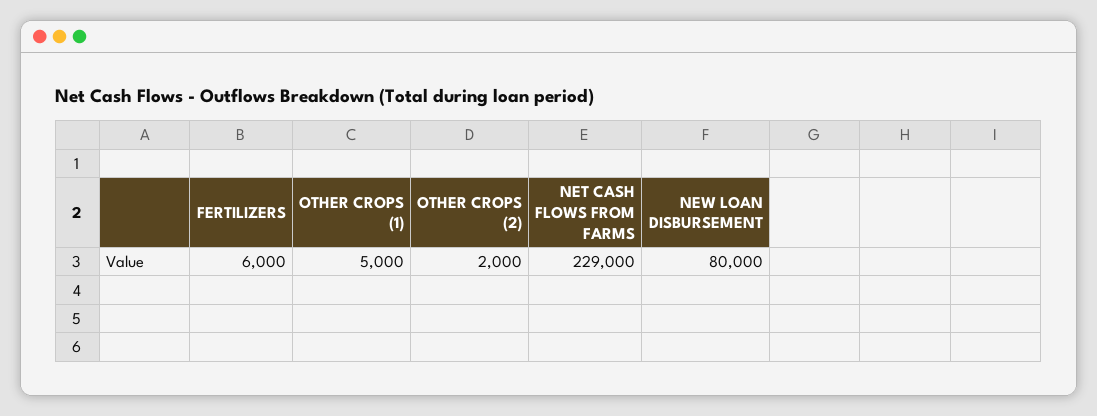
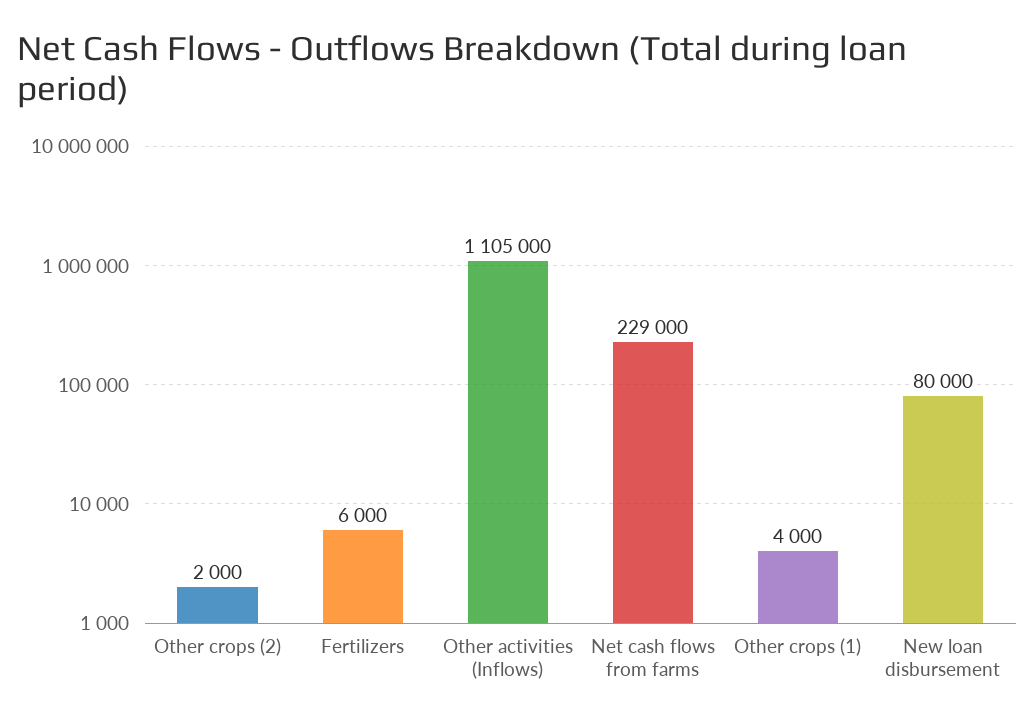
  {
    "FERTILIZERS": 6000,
-   "OTHER CROPS (1)": 5000,
+   "OTHER CROPS (1)": 4000,
    "OTHER CROPS (2)": 2000,
    "NET CASH FLOWS FROM FARMS": 229000,
-   "NEW LOAN DISBURSEMENT": 80000
+   "NEW LOAN DISBURSEMENT": 80000,
+   "Other activities (Inflows)": 1105000
  }

